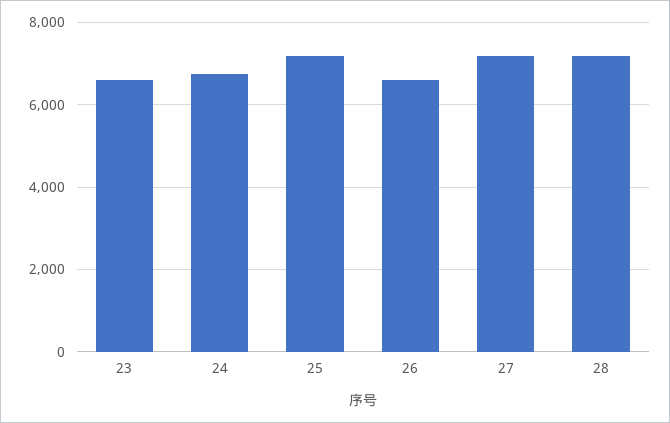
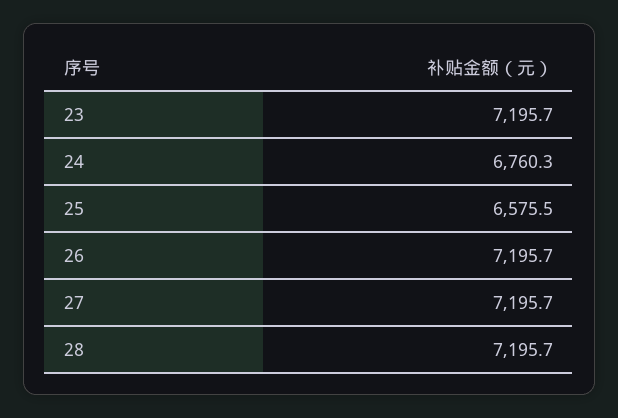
  {
-   "23": 6600,
+   "23": 7195.7,
    "24": 6760.3,
-   "25": 7200,
+   "25": 6575.5,
-   "26": 6600,
+   "26": 7195.7,
    "27": 7195.7,
    "28": 7195.7
  }

